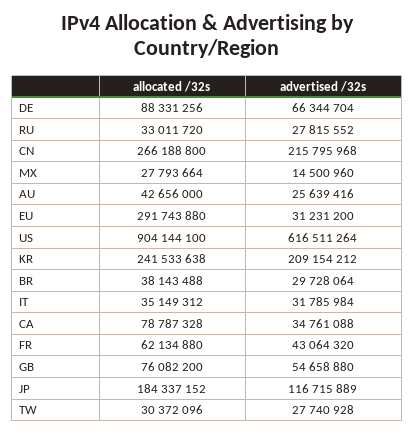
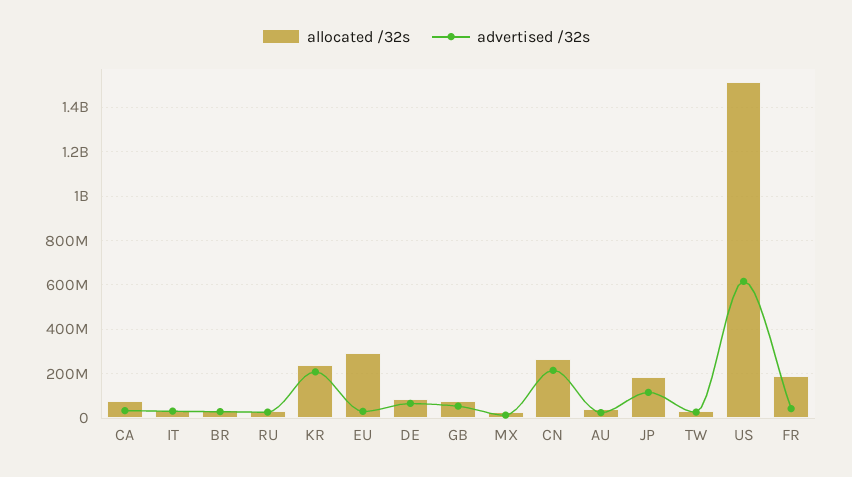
  {
    "allocated /32s": {
      "DE": 88331256,
      "RU": 33011720,
      "CN": 266188800,
      "MX": 27793664,
      "AU": 42656000,
      "EU": 291743880,
-     "US": 904144100,
+     "US": 1500000000,
      "KR": 241533638,
      "BR": 38143488,
      "IT": 35149312,
      "CA": 78787328,
-     "FR": 62134880,
+     "FR": 200000000,
      "GB": 76082200,
      "JP": 184337152,
      "TW": 30372096
    },
    "advertised /32s": {
      "DE": 66344704,
      "RU": 27815552,
      "CN": 215795968,
      "MX": 14500960,
      "AU": 25639416,
      "EU": 31231200,
      "US": 616511264,
      "KR": 209154212,
      "BR": 29728064,
      "IT": 31785984,
      "CA": 34761088,
      "FR": 43064320,
      "GB": 54658880,
      "JP": 116715889,
      "TW": 27740928
    }
  }

